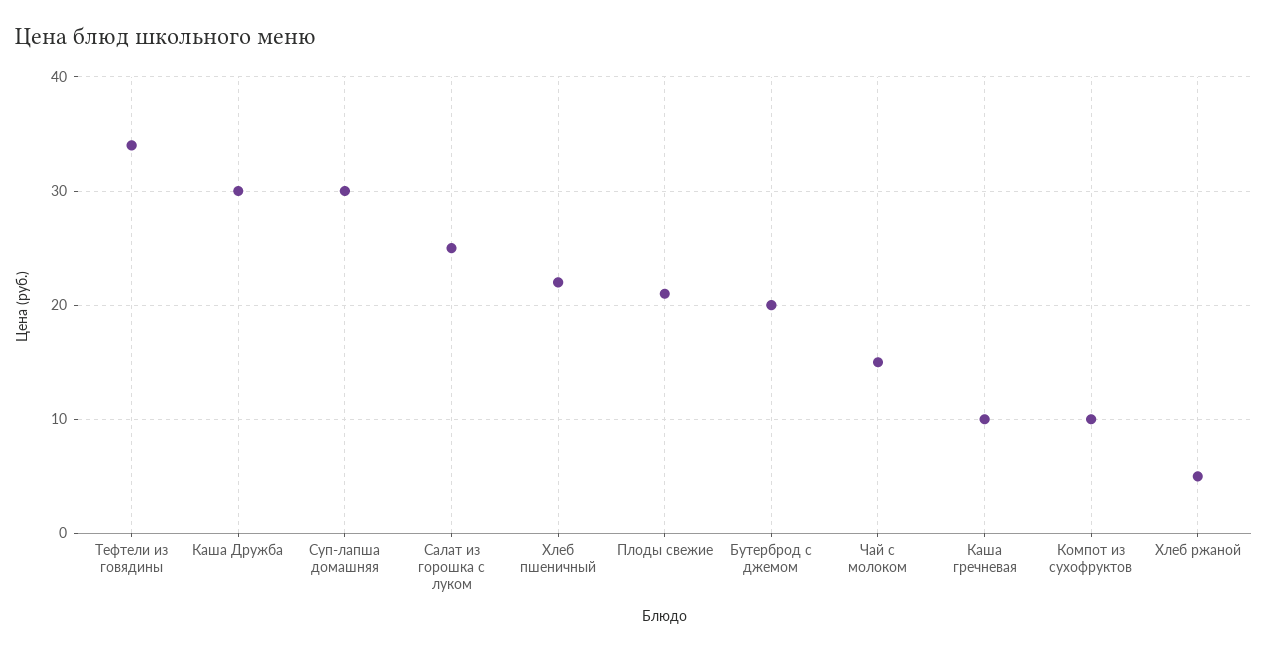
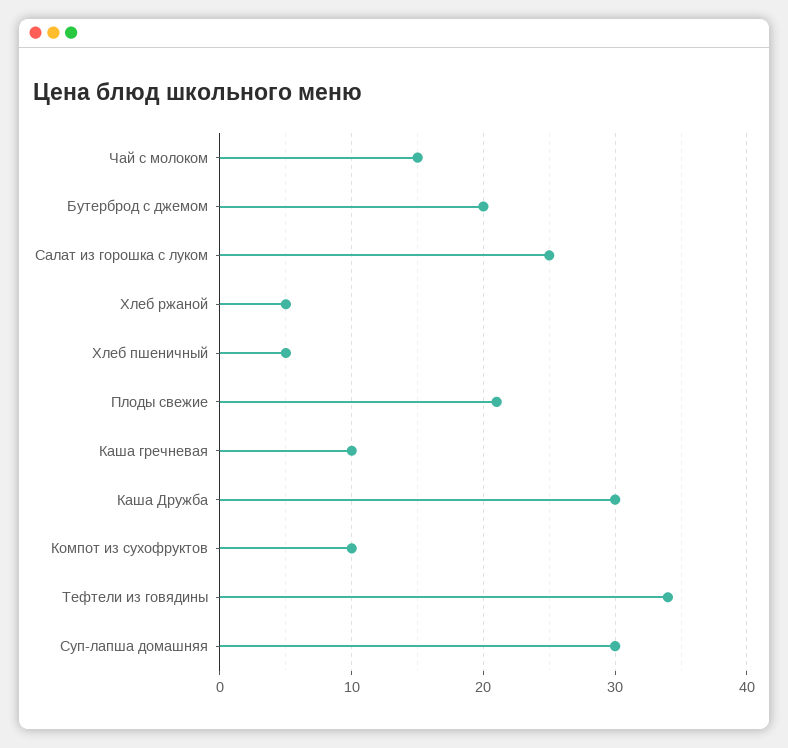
  {
    "Тефтели из говядины": 34,
    "Каша Дружба": 30,
    "Суп-лапша домашняя": 30,
    "Салат из горошка с луком": 25,
-   "Хлеб пшеничный": 22,
+   "Хлеб пшеничный": 5,
    "Плоды свежие": 21,
    "Бутерброд с джемом": 20,
    "Чай с молоком": 15,
    "Каша гречневая": 10,
    "Компот из сухофруктов": 10,
    "Хлеб ржаной": 5
  }

